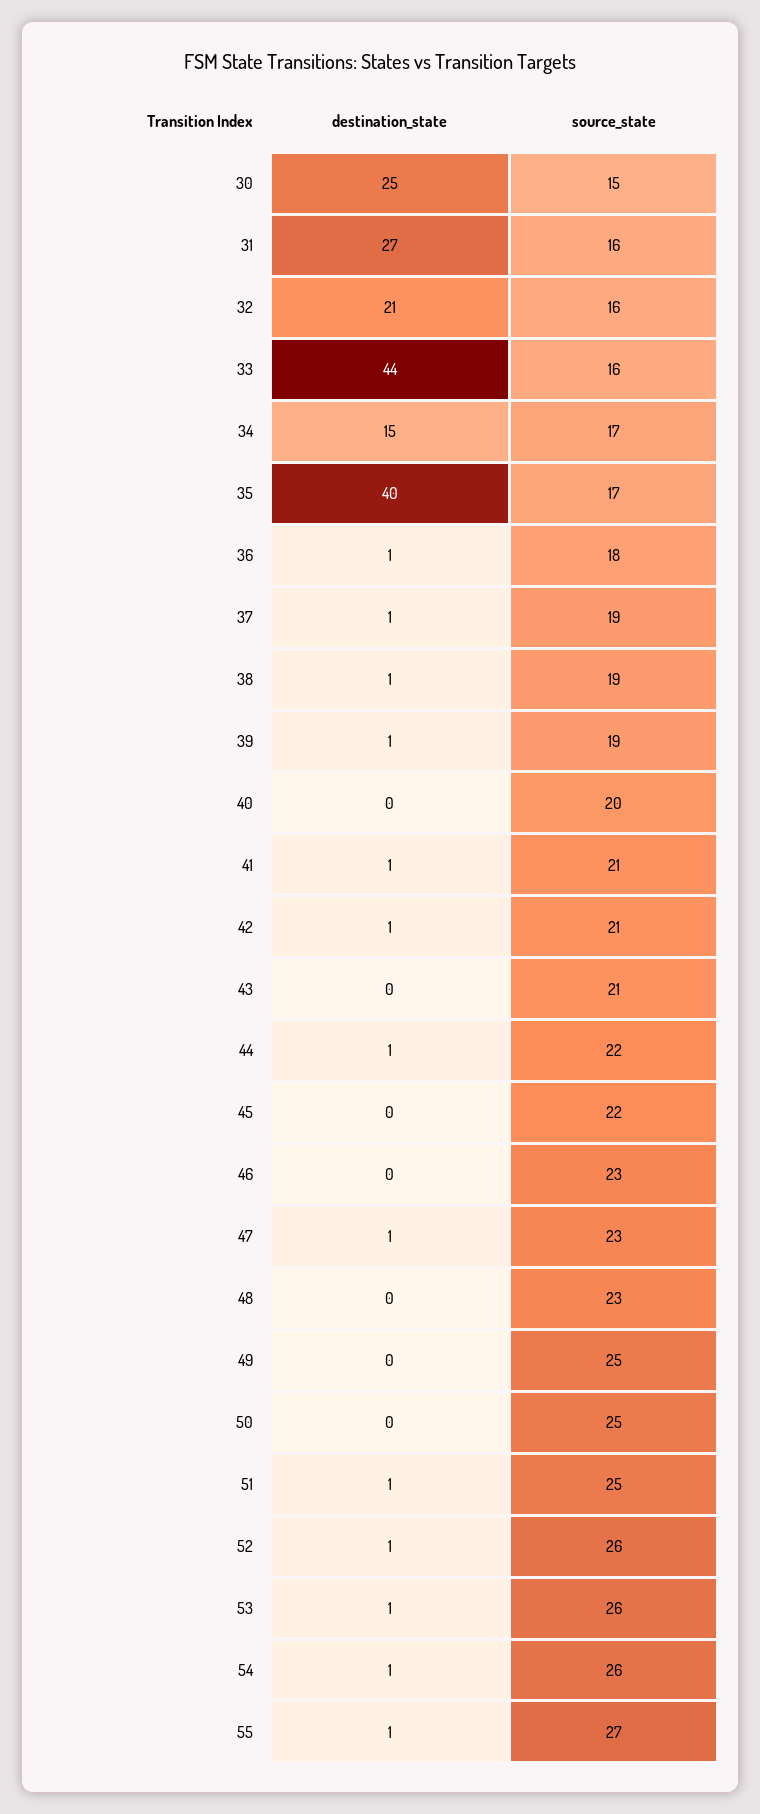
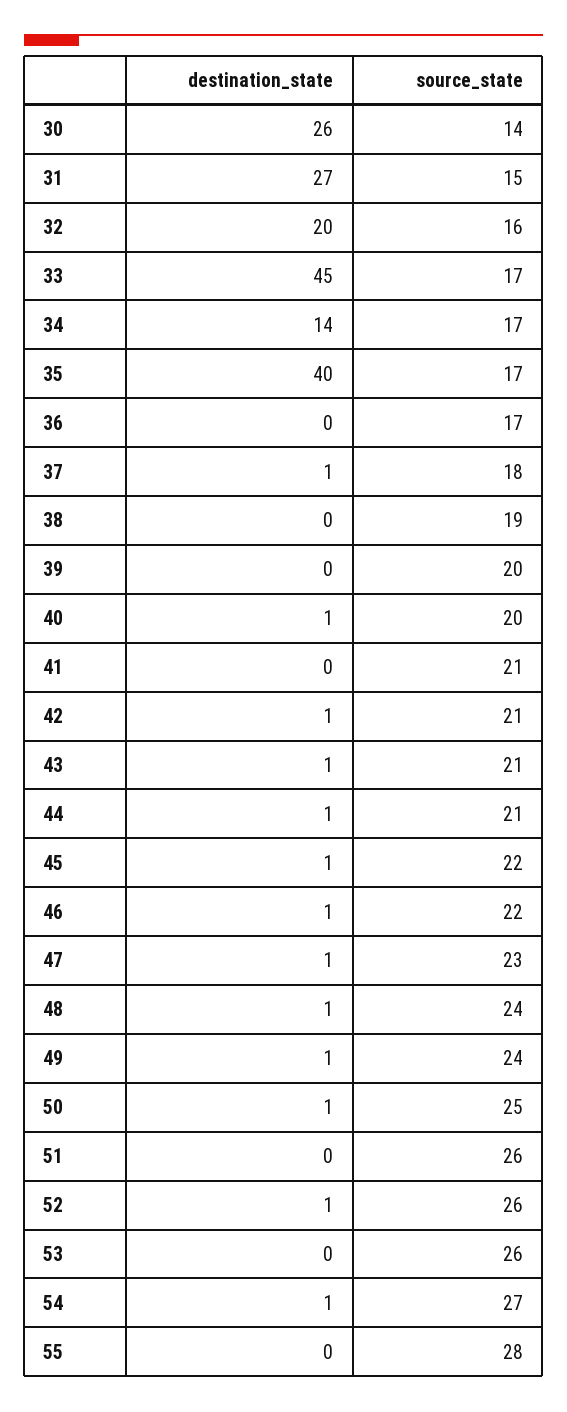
  {
    "destination_state": {
-     "30": 25,
+     "30": 26,
      "31": 27,
-     "32": 21,
+     "32": 20,
-     "33": 44,
+     "33": 45,
-     "34": 15,
+     "34": 14,
      "35": 40,
-     "36": 1,
+     "36": 0,
      "37": 1,
-     "38": 1,
+     "38": 0,
-     "39": 1,
+     "39": 0,
-     "40": 0,
+     "40": 1,
-     "41": 1,
+     "41": 0,
      "42": 1,
-     "43": 0,
+     "43": 1,
      "44": 1,
-     "45": 0,
+     "45": 1,
-     "46": 0,
+     "46": 1,
      "47": 1,
-     "48": 0,
+     "48": 1,
-     "49": 0,
+     "49": 1,
-     "50": 0,
+     "50": 1,
-     "51": 1,
+     "51": 0,
      "52": 1,
-     "53": 1,
+     "53": 0,
      "54": 1,
-     "55": 1
+     "55": 0
    },
    "source_state": {
-     "30": 15,
+     "30": 14,
-     "31": 16,
+     "31": 15,
      "32": 16,
-     "33": 16,
+     "33": 17,
      "34": 17,
      "35": 17,
-     "36": 18,
+     "36": 17,
-     "37": 19,
+     "37": 18,
      "38": 19,
-     "39": 19,
+     "39": 20,
      "40": 20,
      "41": 21,
      "42": 21,
      "43": 21,
-     "44": 22,
+     "44": 21,
      "45": 22,
-     "46": 23,
+     "46": 22,
      "47": 23,
-     "48": 23,
+     "48": 24,
-     "49": 25,
+     "49": 24,
      "50": 25,
-     "51": 25,
+     "51": 26,
      "52": 26,
      "53": 26,
-     "54": 26,
+     "54": 27,
-     "55": 27
+     "55": 28
    }
  }

